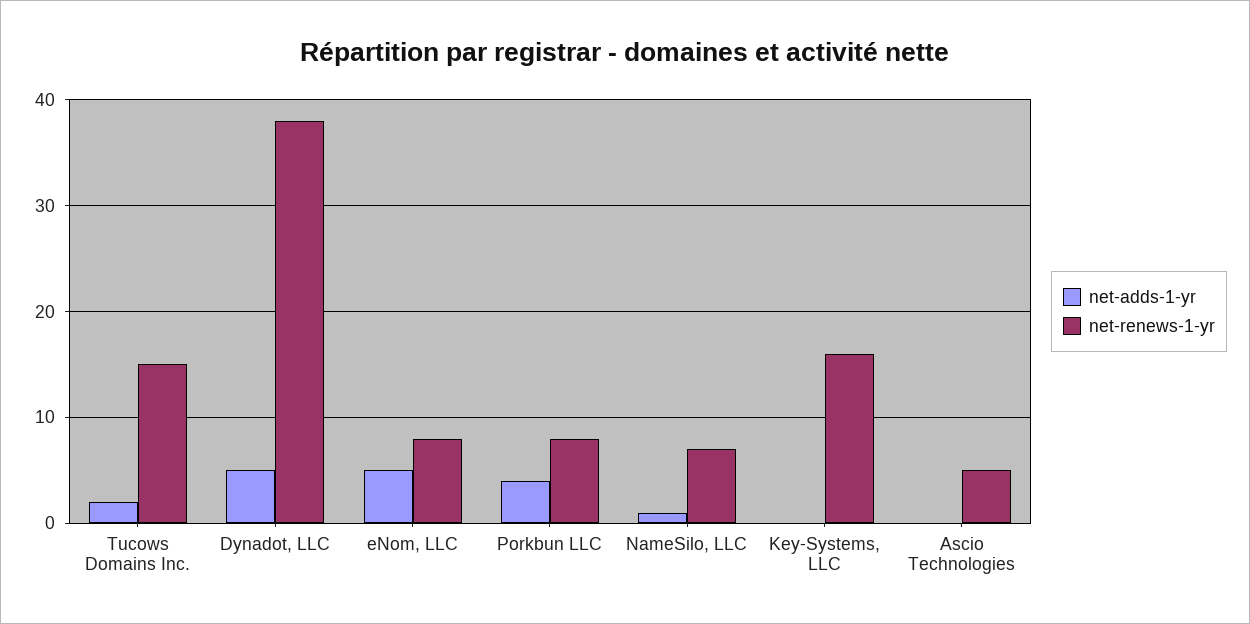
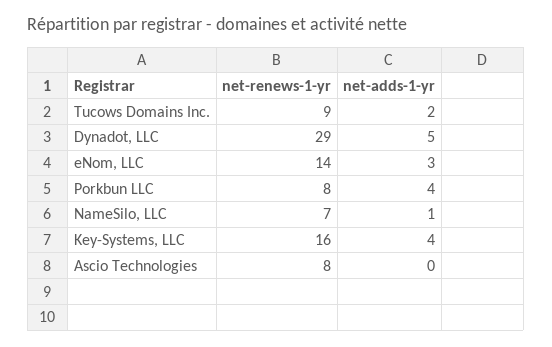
  {
    "net-adds-1-yr": {
      "Tucows Domains Inc.": 2,
      "Dynadot, LLC": 5,
-     "eNom, LLC": 5,
+     "eNom, LLC": 3,
      "Porkbun LLC": 4,
      "NameSilo, LLC": 1,
-     "Key-Systems, LLC": 0,
+     "Key-Systems, LLC": 4,
      "Ascio Technologies": 0
    },
    "net-renews-1-yr": {
-     "Tucows Domains Inc.": 15,
+     "Tucows Domains Inc.": 9,
-     "Dynadot, LLC": 38,
+     "Dynadot, LLC": 29,
-     "eNom, LLC": 8,
+     "eNom, LLC": 14,
      "Porkbun LLC": 8,
      "NameSilo, LLC": 7,
      "Key-Systems, LLC": 16,
-     "Ascio Technologies": 5
+     "Ascio Technologies": 8
    }
  }

